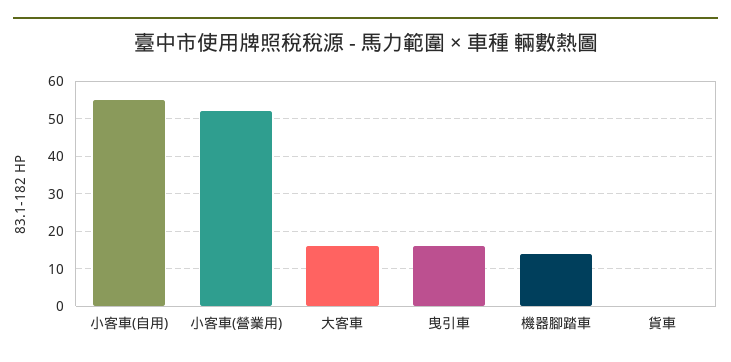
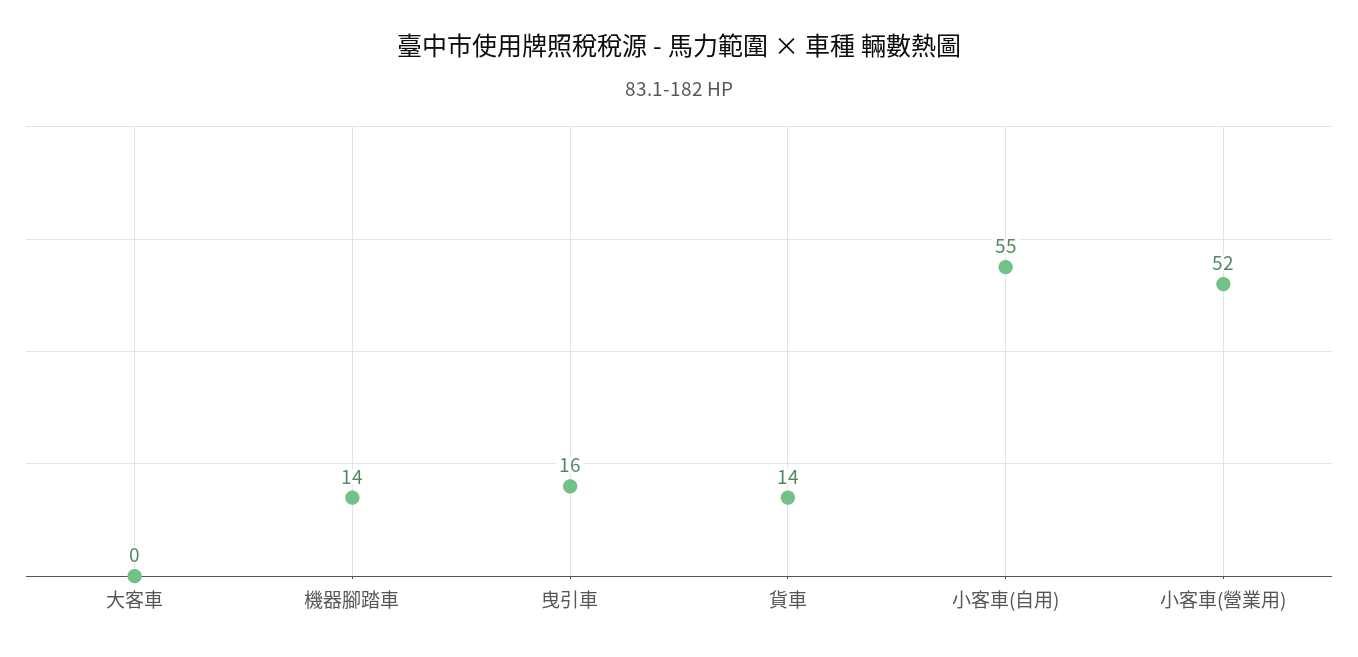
  {
    "小客車(自用)": 55,
    "小客車(營業用)": 52,
-   "大客車": 15,
+   "大客車": 0,
    "曳引車": 16,
    "機器腳踏車": 14,
-   "貨車": 0
+   "貨車": 14
  }

